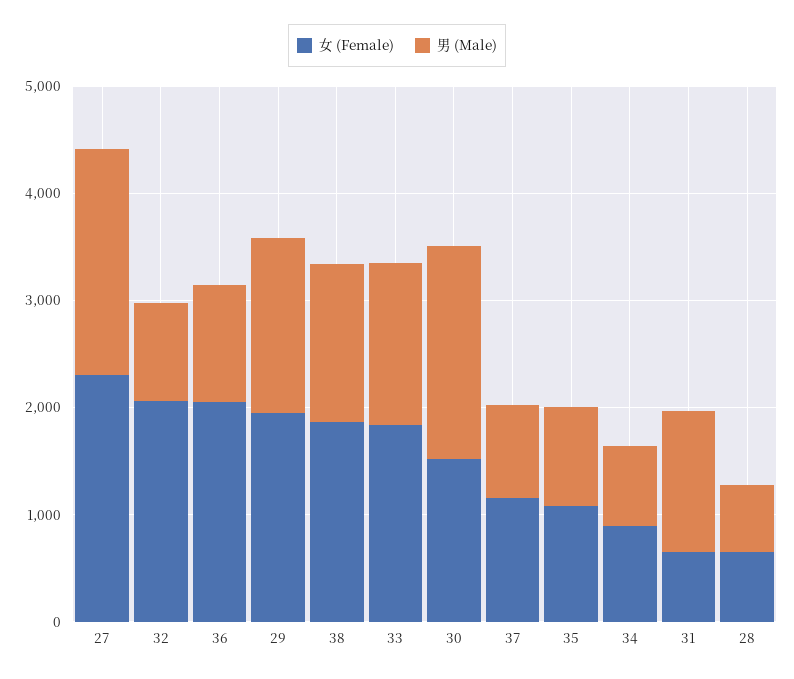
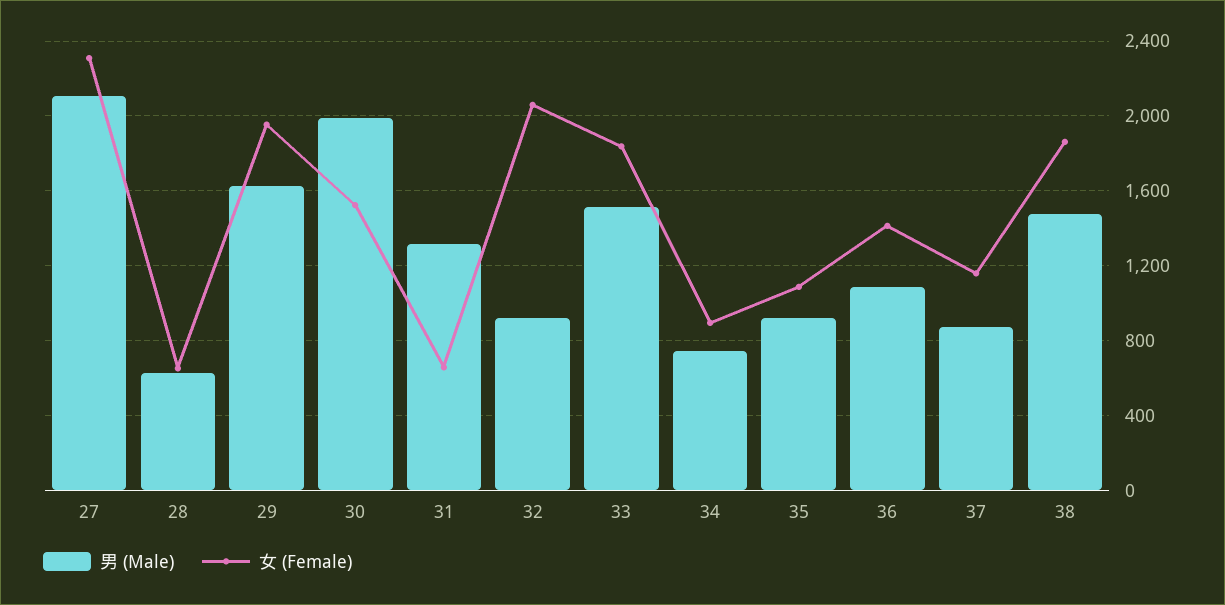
  {
    "女 (Female)": {
      "27": 2300,
      "32": 2050,
-     "36": 2000,
+     "36": 1400,
      "29": 1950,
      "38": 1850,
      "33": 1850,
      "30": 1500,
      "37": 1150,
      "35": 1100,
      "34": 900,
      "31": 650,
      "28": 650
    },
    "男 (Male)": {
      "27": 2100,
      "32": 900,
      "36": 1100,
      "29": 1650,
      "38": 1500,
      "33": 1500,
      "30": 2000,
      "37": 850,
      "35": 900,
      "34": 750,
      "31": 1300,
      "28": 600
    }
  }

